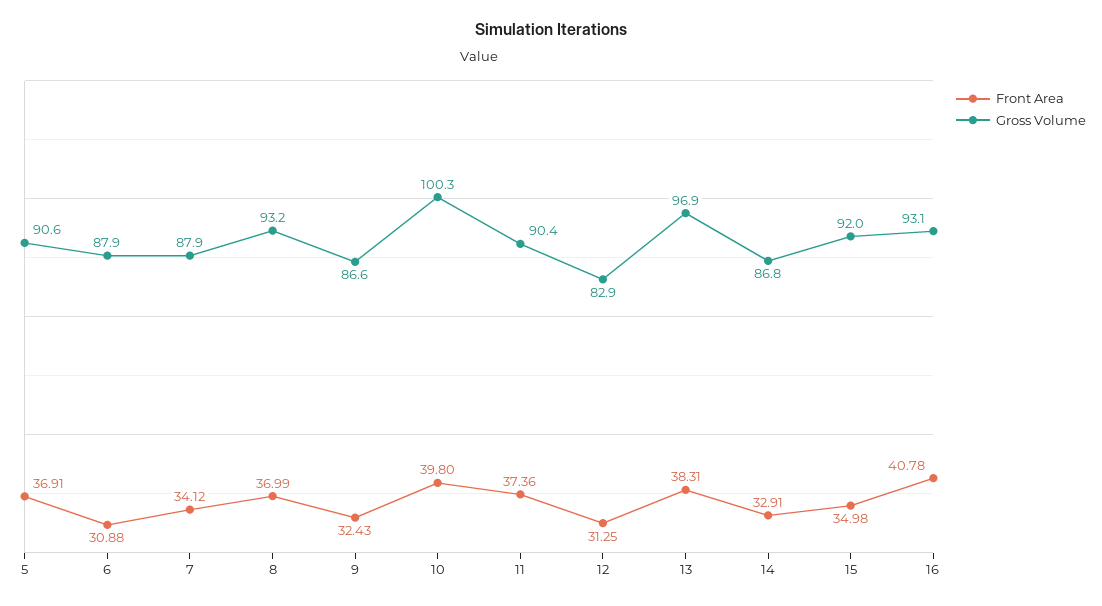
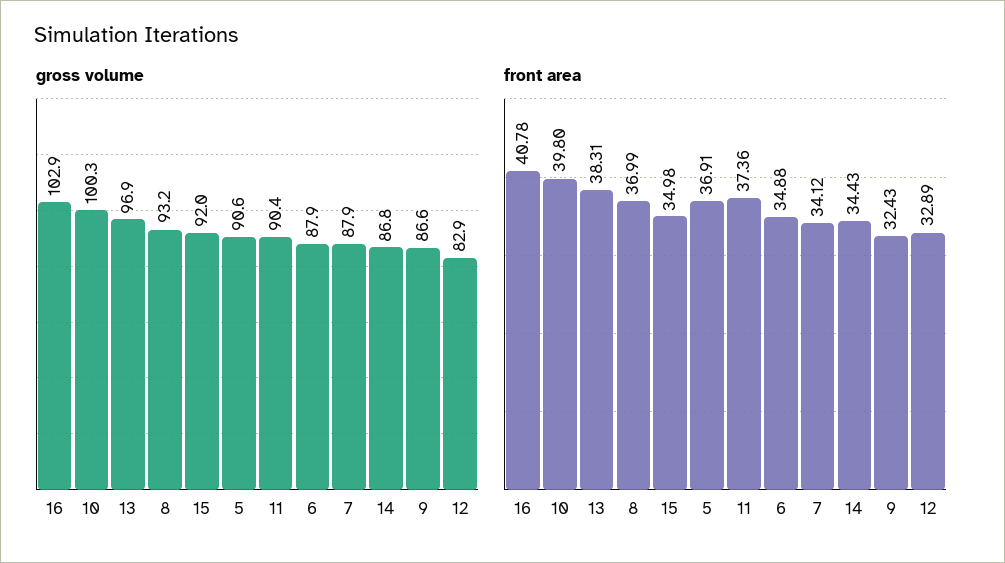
  {
    "Front Area": {
      "5": 36.91,
-     "6": 30.88,
+     "6": 34.88,
      "7": 34.12,
      "8": 36.99,
      "9": 32.43,
      "10": 39.8,
      "11": 37.36,
-     "12": 31.25,
+     "12": 32.89,
      "13": 38.31,
-     "14": 32.91,
+     "14": 34.43,
      "15": 34.98,
      "16": 40.78
    },
    "Gross Volume": {
      "5": 90.6,
      "6": 87.9,
      "7": 87.9,
      "8": 93.2,
      "9": 86.6,
      "10": 100.3,
      "11": 90.4,
      "12": 82.9,
      "13": 96.9,
      "14": 86.8,
      "15": 92,
-     "16": 93.1
+     "16": 102.9
    }
  }

